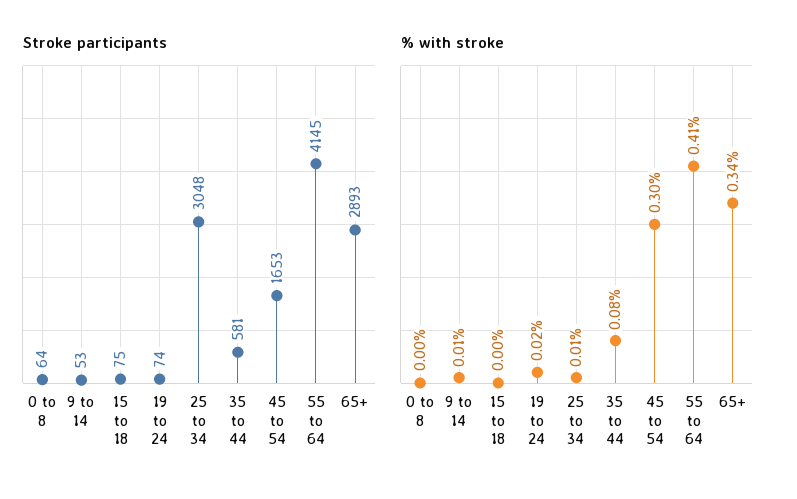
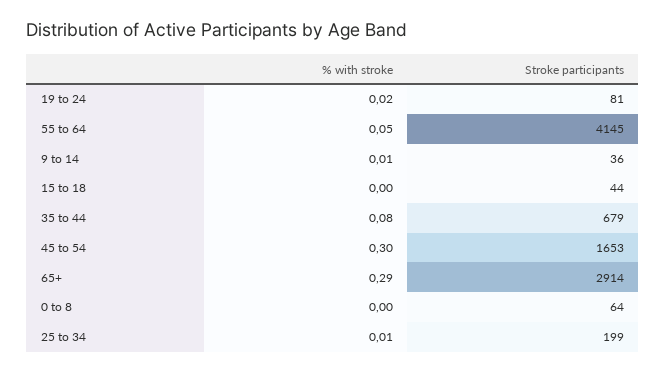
  {
    "Stroke participants": {
      "0 to 8": 64,
-     "9 to 14": 53,
+     "9 to 14": 36,
-     "15 to 18": 75,
+     "15 to 18": 44,
-     "19 to 24": 74,
+     "19 to 24": 81,
-     "25 to 34": 3048,
+     "25 to 34": 199,
-     "35 to 44": 581,
+     "35 to 44": 679,
      "45 to 54": 1653,
      "55 to 64": 4145,
-     "65+": 2893
+     "65+": 2914
    },
    "% with stroke": {
      "0 to 8": 0,
      "9 to 14": 0.01,
      "15 to 18": 0,
      "19 to 24": 0.02,
      "25 to 34": 0.01,
      "35 to 44": 0.08,
      "45 to 54": 0.3,
-     "55 to 64": 0.41,
+     "55 to 64": 0.05,
-     "65+": 0.34
+     "65+": 0.29
    }
  }

